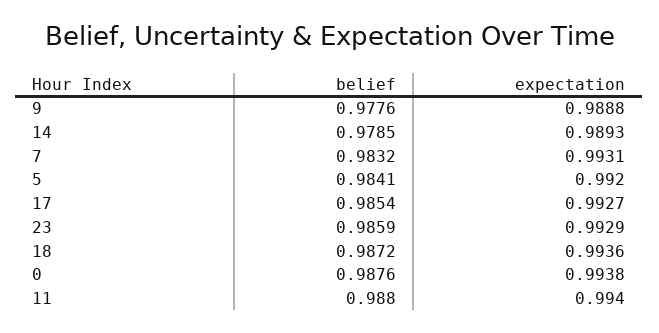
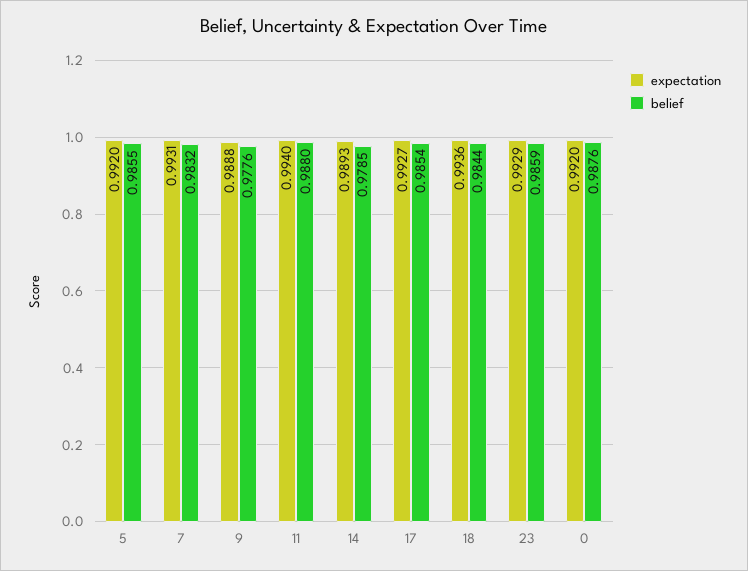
  {
    "belief": {
      "9": 0.9776,
      "14": 0.9785,
      "7": 0.9832,
-     "5": 0.9841,
+     "5": 0.9855,
      "17": 0.9854,
      "23": 0.9859,
-     "18": 0.9872,
+     "18": 0.9844,
      "0": 0.9876,
      "11": 0.988
    },
    "expectation": {
      "9": 0.9888,
      "14": 0.9893,
      "7": 0.9931,
      "5": 0.992,
      "17": 0.9927,
      "23": 0.9929,
      "18": 0.9936,
-     "0": 0.9938,
+     "0": 0.992,
      "11": 0.994
    }
  }

